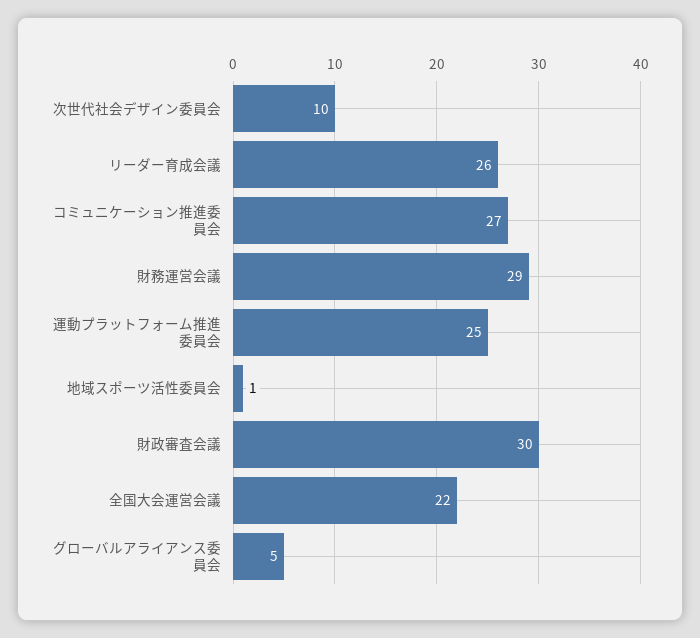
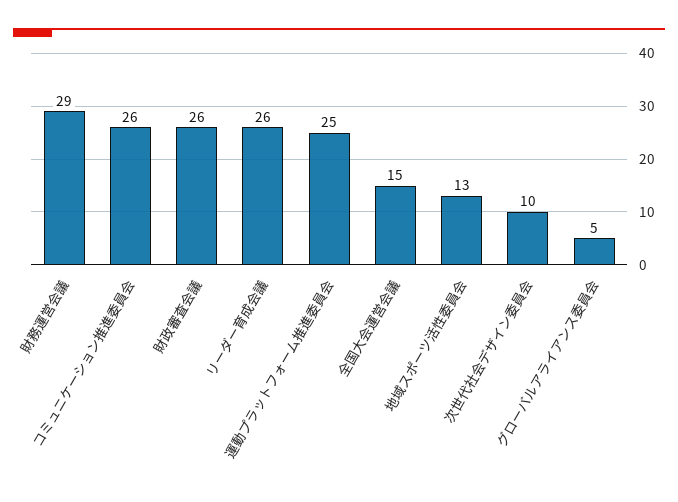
  {
    "次世代社会デザイン委員会": 10,
    "リーダー育成会議": 26,
-   "コミュニケーション推進委員会": 27,
+   "コミュニケーション推進委員会": 26,
    "財務運営会議": 29,
    "運動プラットフォーム推進委員会": 25,
-   "地域スポーツ活性委員会": 1,
+   "地域スポーツ活性委員会": 13,
-   "財政審査会議": 30,
+   "財政審査会議": 26,
-   "全国大会運営会議": 22,
+   "全国大会運営会議": 15,
    "グローバルアライアンス委員会": 5
  }

